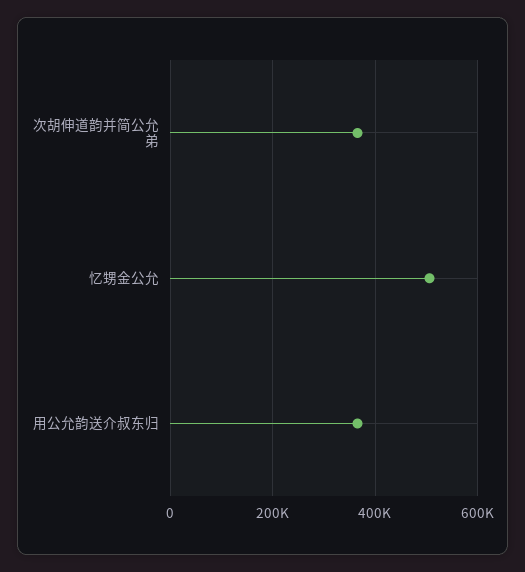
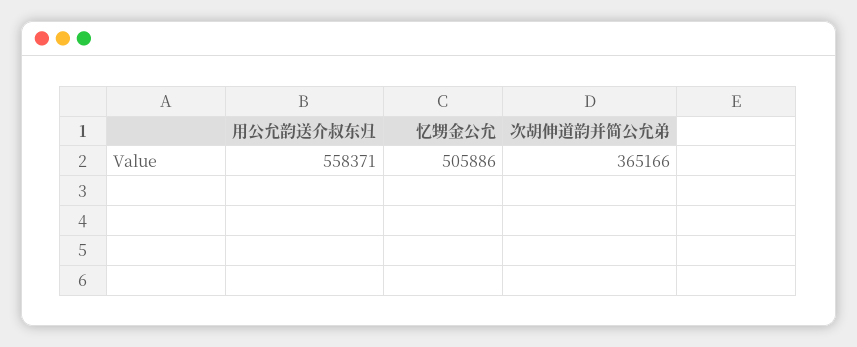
  {
    "次胡伸道韵并简公允弟": 365166,
    "忆甥金公允": 505886,
-   "用公允韵送介叔东归": 360000
+   "用公允韵送介叔东归": 558371
  }

